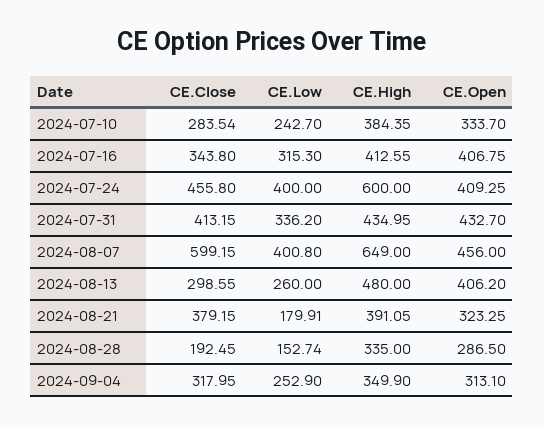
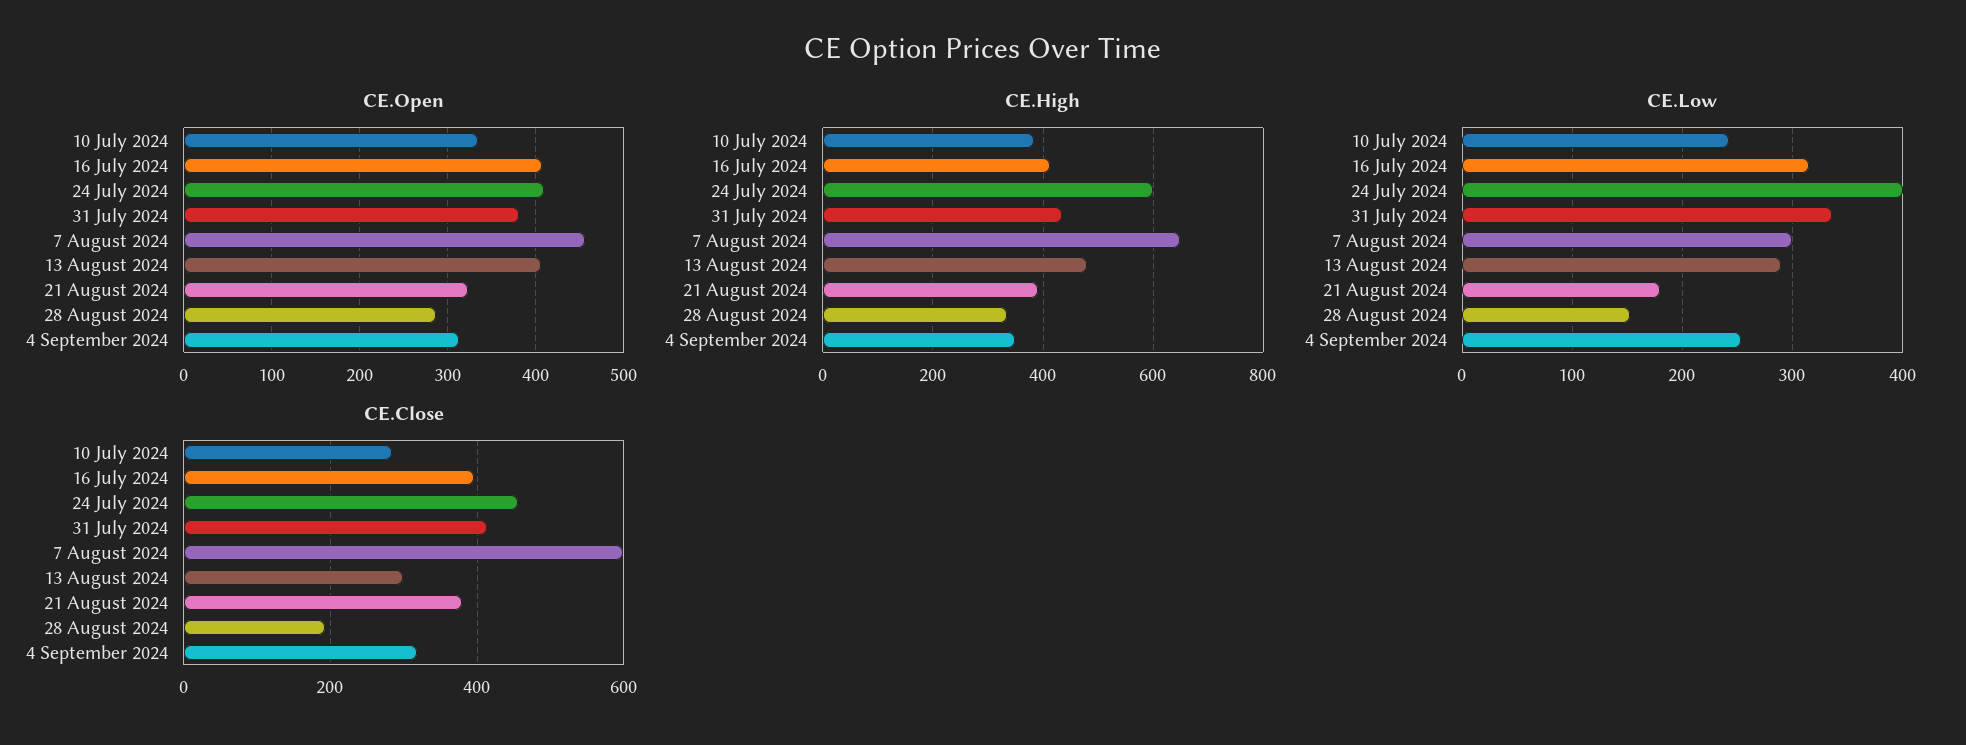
  {
    "CE.Close": {
      "2024-07-10": 283.54,
-     "2024-07-16": 343.8,
+     "2024-07-16": 400,
      "2024-07-24": 455.8,
      "2024-07-31": 413.15,
      "2024-08-07": 599.15,
      "2024-08-13": 298.55,
      "2024-08-21": 379.15,
      "2024-08-28": 192.45,
      "2024-09-04": 317.95
    },
    "CE.Low": {
      "2024-07-10": 242.7,
      "2024-07-16": 315.3,
      "2024-07-24": 400,
      "2024-07-31": 336.2,
-     "2024-08-07": 400.8,
+     "2024-08-07": 300,
-     "2024-08-13": 260,
+     "2024-08-13": 290,
      "2024-08-21": 179.91,
      "2024-08-28": 152.74,
      "2024-09-04": 252.9
    },
    "CE.High": {
      "2024-07-10": 384.35,
      "2024-07-16": 412.55,
      "2024-07-24": 600,
      "2024-07-31": 434.95,
      "2024-08-07": 649,
      "2024-08-13": 480,
      "2024-08-21": 391.05,
      "2024-08-28": 335,
      "2024-09-04": 349.9
    },
    "CE.Open": {
      "2024-07-10": 333.7,
      "2024-07-16": 406.75,
      "2024-07-24": 409.25,
-     "2024-07-31": 432.7,
+     "2024-07-31": 380,
      "2024-08-07": 456,
      "2024-08-13": 406.2,
      "2024-08-21": 323.25,
      "2024-08-28": 286.5,
      "2024-09-04": 313.1
    }
  }

